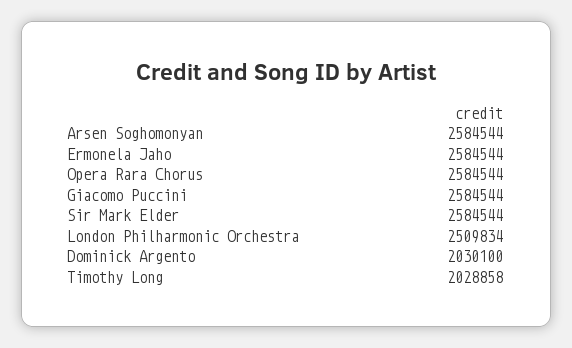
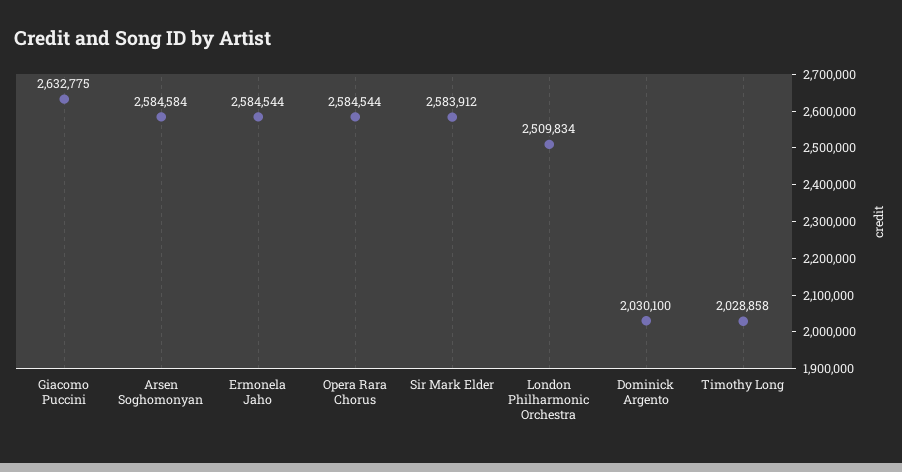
  {
-   "Arsen Soghomonyan": 2584544,
+   "Arsen Soghomonyan": 2584584,
    "Ermonela Jaho": 2584544,
    "Opera Rara Chorus": 2584544,
-   "Giacomo Puccini": 2584544,
+   "Giacomo Puccini": 2632775,
-   "Sir Mark Elder": 2584544,
+   "Sir Mark Elder": 2583912,
    "London Philharmonic Orchestra": 2509834,
    "Dominick Argento": 2030100,
    "Timothy Long": 2028858
  }

